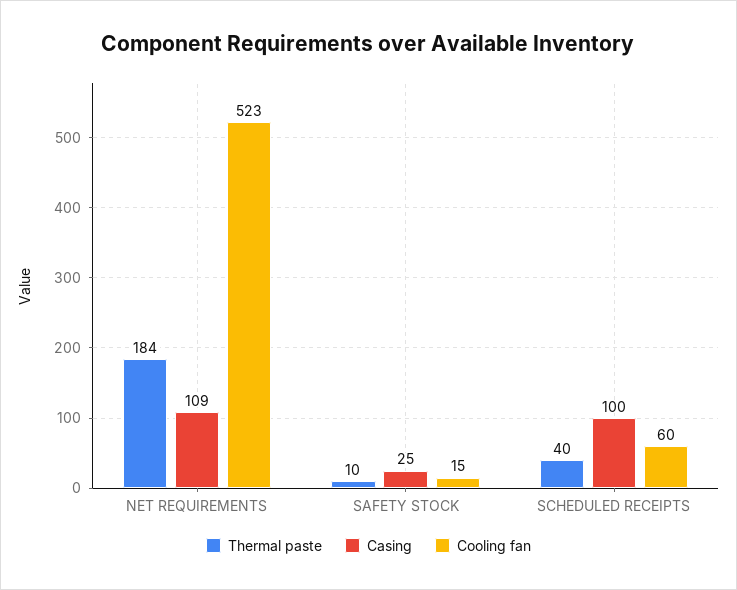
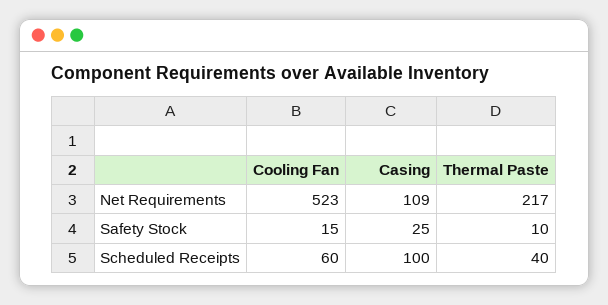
  {
    "Thermal paste": {
-     "NET REQUIREMENTS": 184,
+     "NET REQUIREMENTS": 217,
      "SAFETY STOCK": 10,
      "SCHEDULED RECEIPTS": 40
    },
    "Casing": {
      "NET REQUIREMENTS": 109,
      "SAFETY STOCK": 25,
      "SCHEDULED RECEIPTS": 100
    },
    "Cooling fan": {
      "NET REQUIREMENTS": 523,
      "SAFETY STOCK": 15,
      "SCHEDULED RECEIPTS": 60
    }
  }

